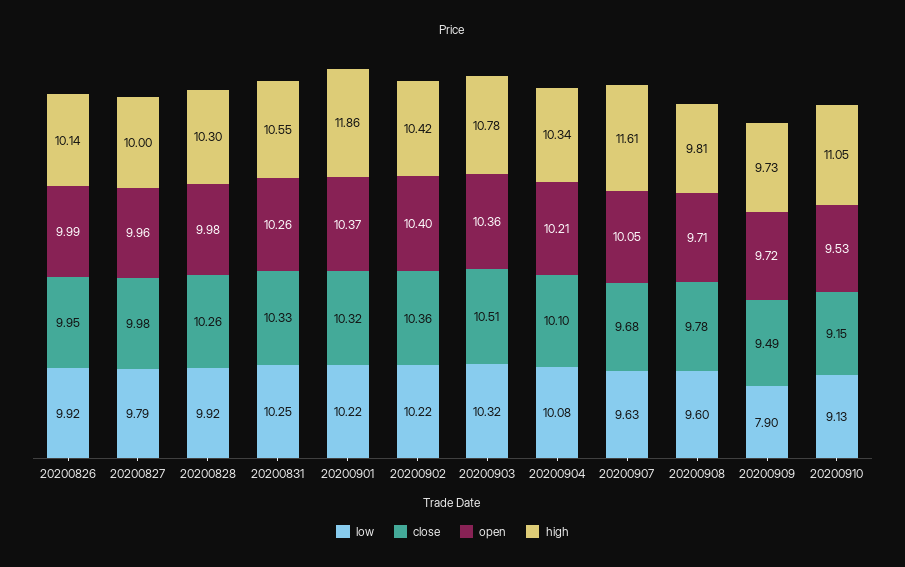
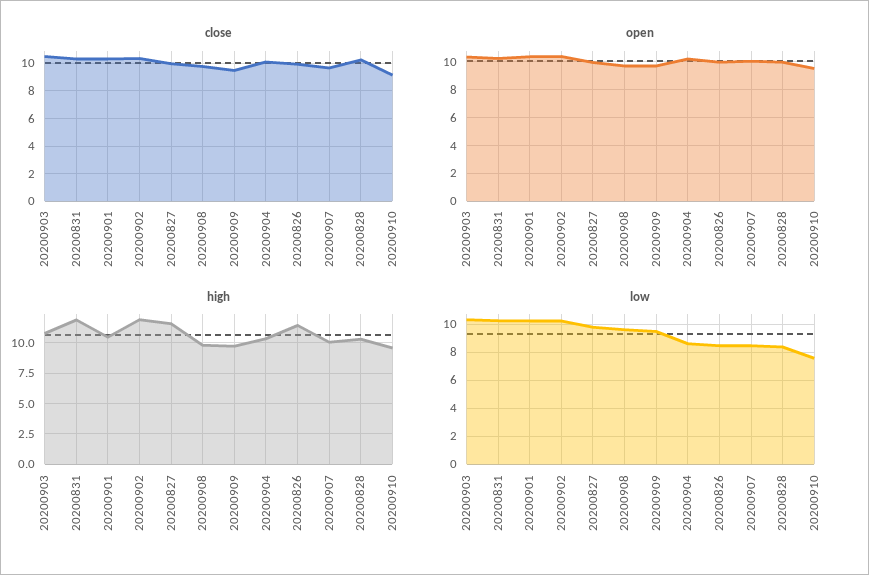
  {
    "low": {
-     "20200826": 9.92,
+     "20200826": 8.5,
      "20200827": 9.79,
-     "20200828": 9.92,
+     "20200828": 8.5,
      "20200831": 10.25,
      "20200901": 10.22,
      "20200902": 10.22,
      "20200903": 10.32,
-     "20200904": 10.08,
+     "20200904": 8.5,
-     "20200907": 9.63,
+     "20200907": 8.5,
      "20200908": 9.6,
-     "20200909": 7.9,
+     "20200909": 9.5,
-     "20200910": 9.13
+     "20200910": 7.5
    },
    "close": {
      "20200826": 9.95,
      "20200827": 9.98,
      "20200828": 10.26,
      "20200831": 10.33,
      "20200901": 10.32,
      "20200902": 10.36,
      "20200903": 10.51,
      "20200904": 10.1,
      "20200907": 9.68,
      "20200908": 9.78,
      "20200909": 9.49,
      "20200910": 9.15
    },
    "open": {
      "20200826": 9.99,
      "20200827": 9.96,
      "20200828": 9.98,
      "20200831": 10.26,
      "20200901": 10.37,
      "20200902": 10.4,
      "20200903": 10.36,
      "20200904": 10.21,
      "20200907": 10.05,
      "20200908": 9.71,
      "20200909": 9.72,
      "20200910": 9.53
    },
    "high": {
-     "20200826": 10.14,
+     "20200826": 11.5,
-     "20200827": 10,
+     "20200827": 11.5,
      "20200828": 10.3,
-     "20200831": 10.55,
+     "20200831": 12,
-     "20200901": 11.86,
+     "20200901": 10.5,
-     "20200902": 10.42,
+     "20200902": 12,
      "20200903": 10.78,
      "20200904": 10.34,
-     "20200907": 11.61,
+     "20200907": 10,
      "20200908": 9.81,
      "20200909": 9.73,
-     "20200910": 11.05
+     "20200910": 9.5
    }
  }

